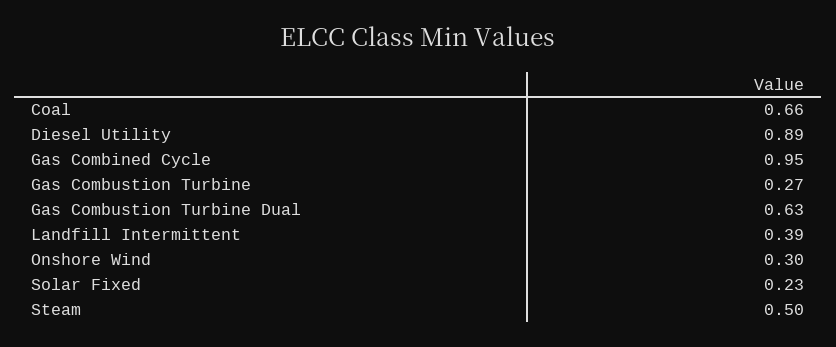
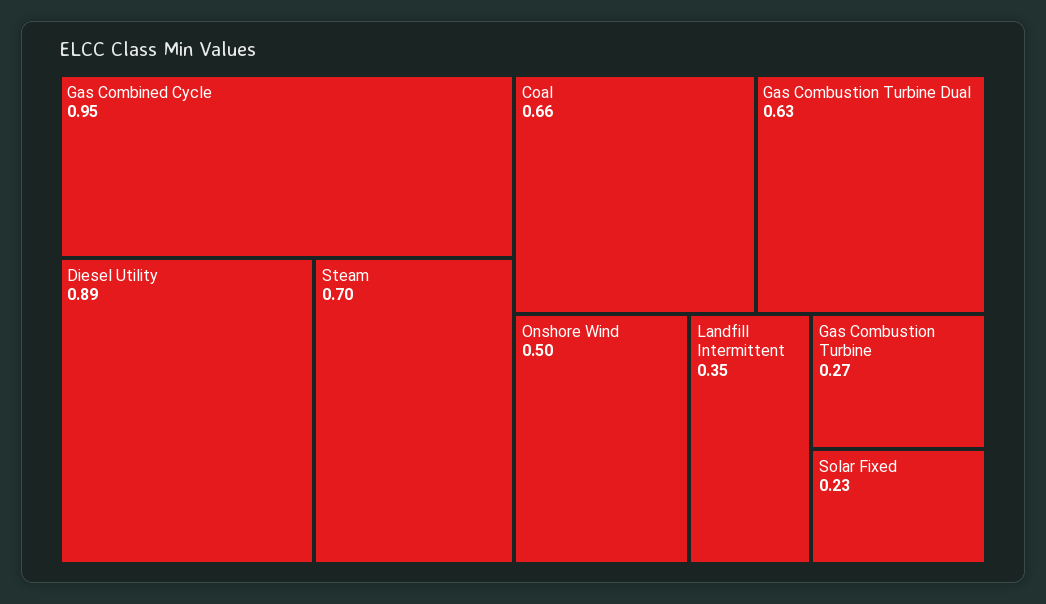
  {
    "Coal": 0.66,
    "Diesel Utility": 0.89,
    "Gas Combined Cycle": 0.95,
    "Gas Combustion Turbine": 0.27,
    "Gas Combustion Turbine Dual": 0.63,
-   "Landfill Intermittent": 0.39,
+   "Landfill Intermittent": 0.35,
-   "Onshore Wind": 0.3,
+   "Onshore Wind": 0.5,
    "Solar Fixed": 0.23,
-   "Steam": 0.5
+   "Steam": 0.7
  }

